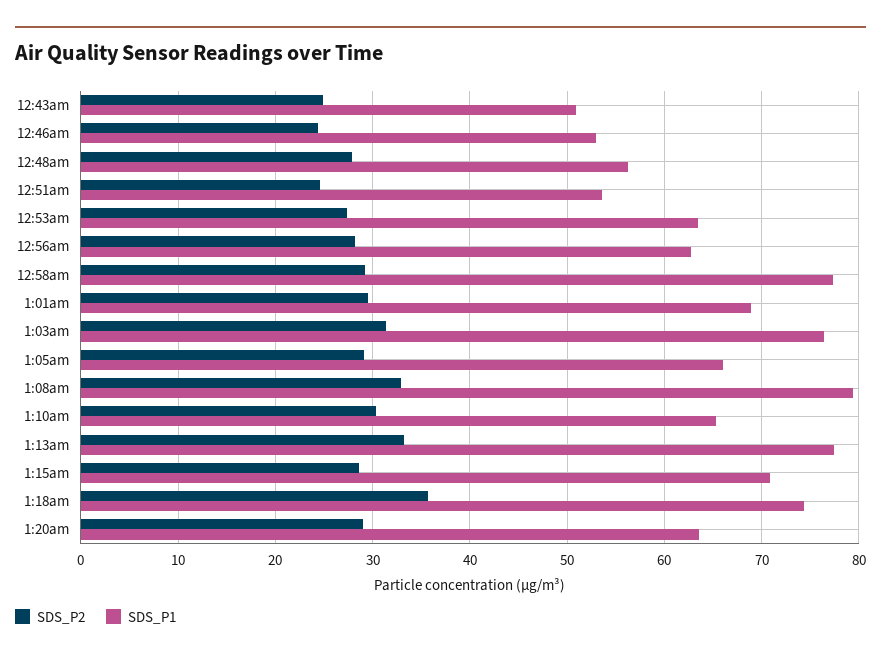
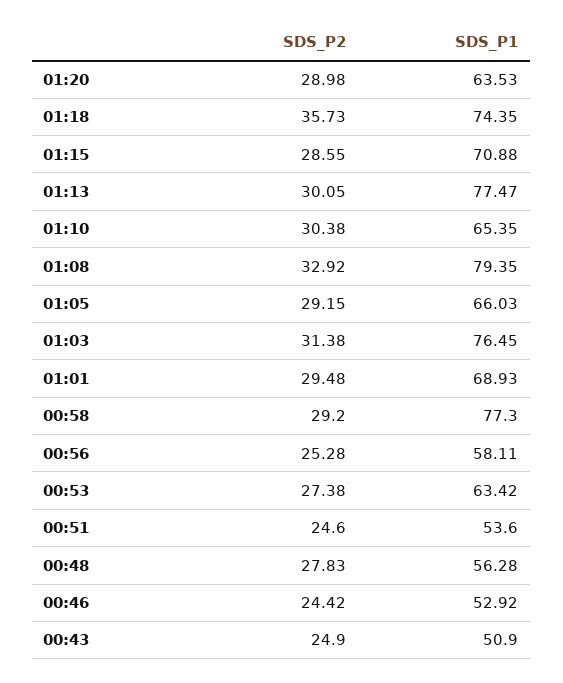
  {
    "SDS_P2": {
      "12:43am": 24.9,
      "12:46am": 24.42,
      "12:48am": 27.83,
      "12:51am": 24.6,
      "12:53am": 27.38,
-     "12:56am": 28,
+     "12:56am": 25.28,
      "12:58am": 29.2,
      "1:01am": 29.48,
      "1:03am": 31.38,
      "1:05am": 29.15,
      "1:08am": 32.92,
      "1:10am": 30.38,
-     "1:13am": 33,
+     "1:13am": 30.05,
      "1:15am": 28.55,
      "1:18am": 35.73,
      "1:20am": 28.98
    },
    "SDS_P1": {
      "12:43am": 50.9,
      "12:46am": 52.92,
      "12:48am": 56.28,
      "12:51am": 53.6,
      "12:53am": 63.42,
-     "12:56am": 63,
+     "12:56am": 58.11,
      "12:58am": 77.3,
      "1:01am": 68.93,
      "1:03am": 76.45,
      "1:05am": 66.03,
      "1:08am": 79.35,
      "1:10am": 65.35,
      "1:13am": 77.47,
      "1:15am": 70.88,
      "1:18am": 74.35,
      "1:20am": 63.53
    }
  }

